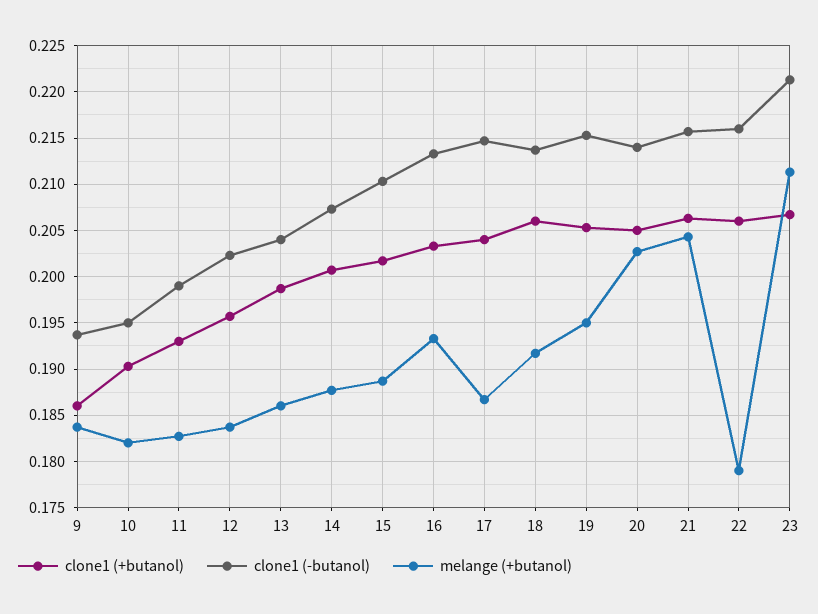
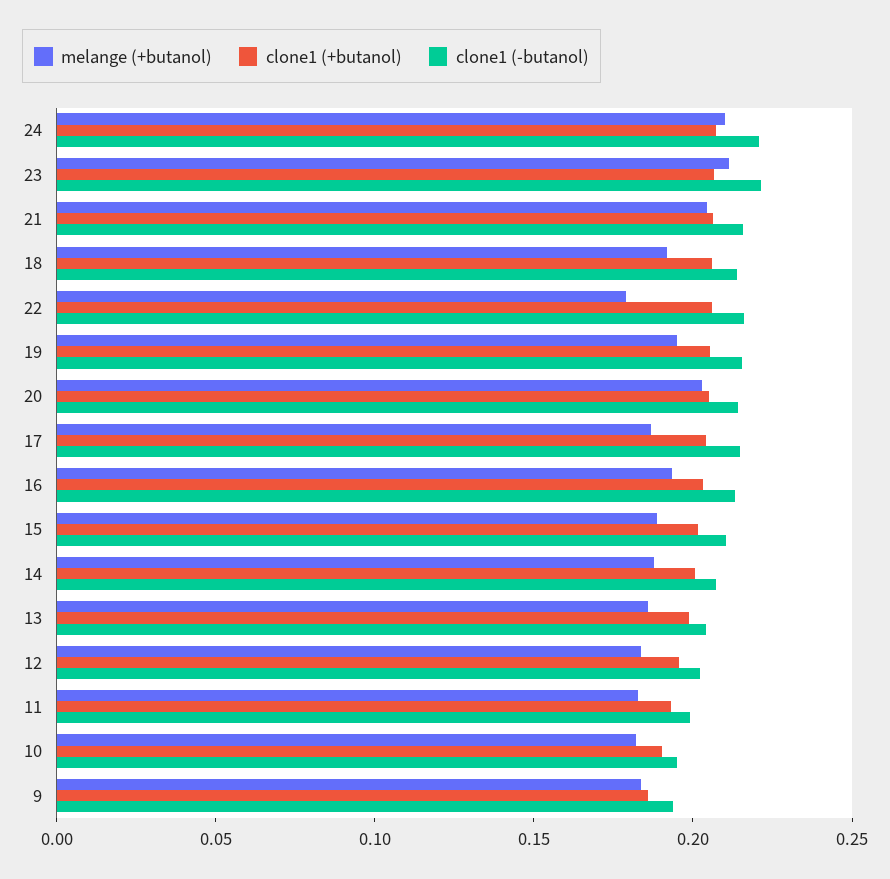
  {
    "clone1 (+butanol)": {
      "9": 0.186,
      "10": 0.19,
      "11": 0.193,
      "12": 0.196,
      "13": 0.199,
      "14": 0.201,
      "15": 0.202,
      "16": 0.203,
      "17": 0.204,
      "18": 0.206,
      "19": 0.205,
      "20": 0.205,
      "21": 0.206,
      "22": 0.206,
-     "23": 0.207
+     "23": 0.207,
+     "24": 0.21
    },
    "clone1 (-butanol)": {
      "9": 0.194,
      "10": 0.195,
      "11": 0.199,
      "12": 0.202,
      "13": 0.204,
      "14": 0.207,
      "15": 0.21,
      "16": 0.213,
      "17": 0.215,
      "18": 0.214,
      "19": 0.215,
      "20": 0.214,
      "21": 0.216,
      "22": 0.216,
-     "23": 0.221
+     "23": 0.221,
+     "24": 0.22
    },
    "melange (+butanol)": {
      "9": 0.184,
      "10": 0.182,
      "11": 0.183,
      "12": 0.184,
      "13": 0.186,
      "14": 0.188,
      "15": 0.189,
      "16": 0.193,
      "17": 0.187,
      "18": 0.192,
      "19": 0.195,
      "20": 0.203,
      "21": 0.204,
      "22": 0.179,
-     "23": 0.211
+     "23": 0.211,
+     "24": 0.21
    }
  }

